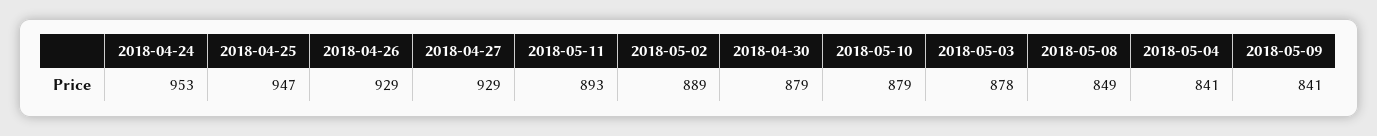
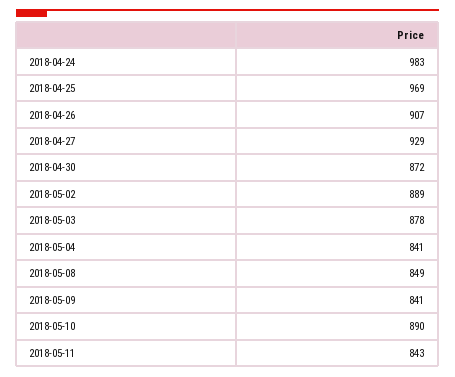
  {
-   "2018-04-24": 953,
+   "2018-04-24": 983,
-   "2018-04-25": 947,
+   "2018-04-25": 969,
-   "2018-04-26": 929,
+   "2018-04-26": 907,
    "2018-04-27": 929,
-   "2018-05-11": 893,
+   "2018-05-11": 843,
    "2018-05-02": 889,
-   "2018-04-30": 879,
+   "2018-04-30": 872,
-   "2018-05-10": 879,
+   "2018-05-10": 890,
    "2018-05-03": 878,
    "2018-05-08": 849,
    "2018-05-04": 841,
    "2018-05-09": 841
  }

